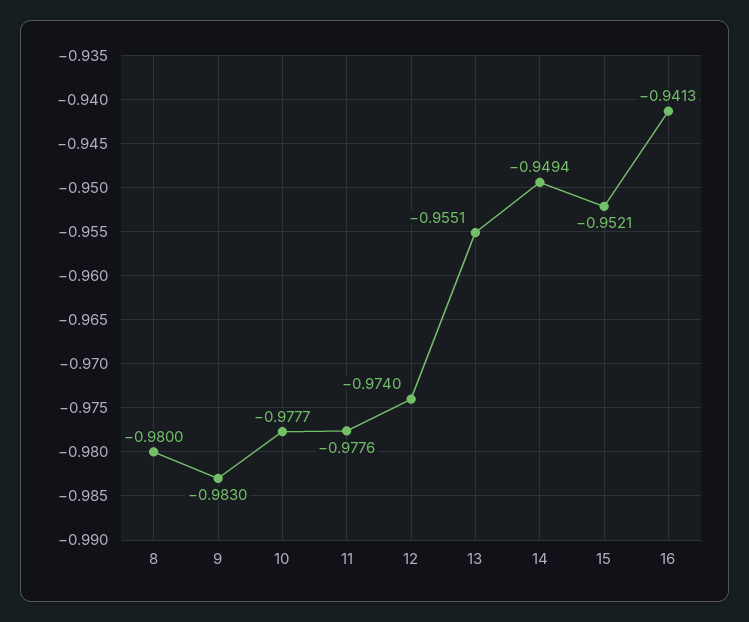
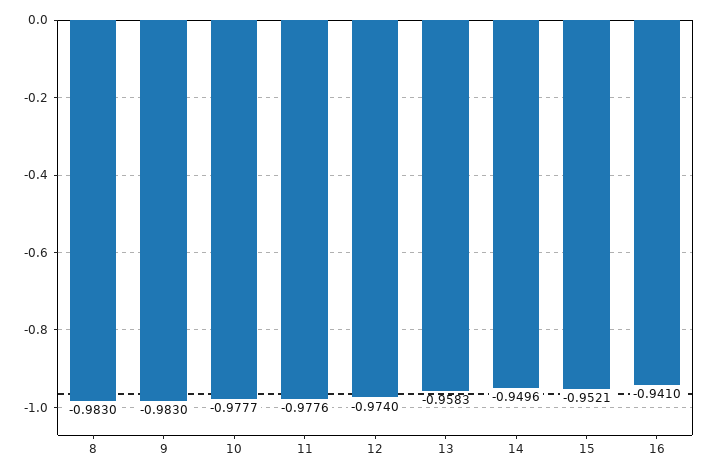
  {
-   "8": -0.98,
+   "8": -0.983,
    "9": -0.983,
    "10": -0.9777,
    "11": -0.9776,
    "12": -0.974,
-   "13": -0.9551,
+   "13": -0.9583,
-   "14": -0.9494,
+   "14": -0.9496,
    "15": -0.9521,
-   "16": -0.9413
+   "16": -0.941
  }

